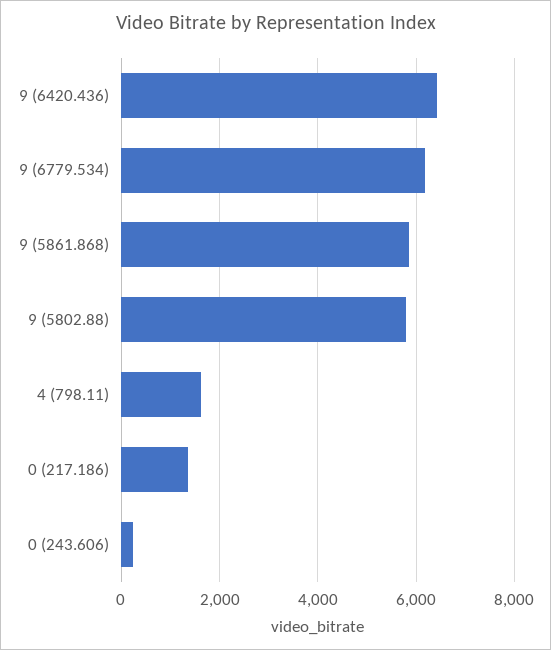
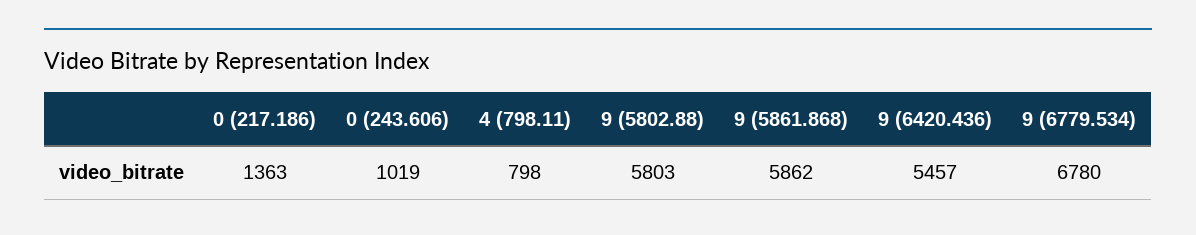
  {
-   "9 (6420.436)": 6400,
+   "9 (6420.436)": 5457,
-   "9 (6779.534)": 6200,
+   "9 (6779.534)": 6780,
    "9 (5861.868)": 5862,
    "9 (5802.88)": 5803,
-   "4 (798.11)": 1600,
+   "4 (798.11)": 798,
    "0 (217.186)": 1363,
-   "0 (243.606)": 200
+   "0 (243.606)": 1019
  }

